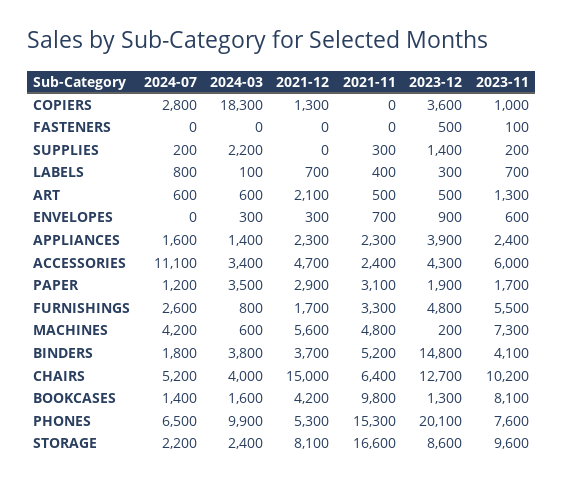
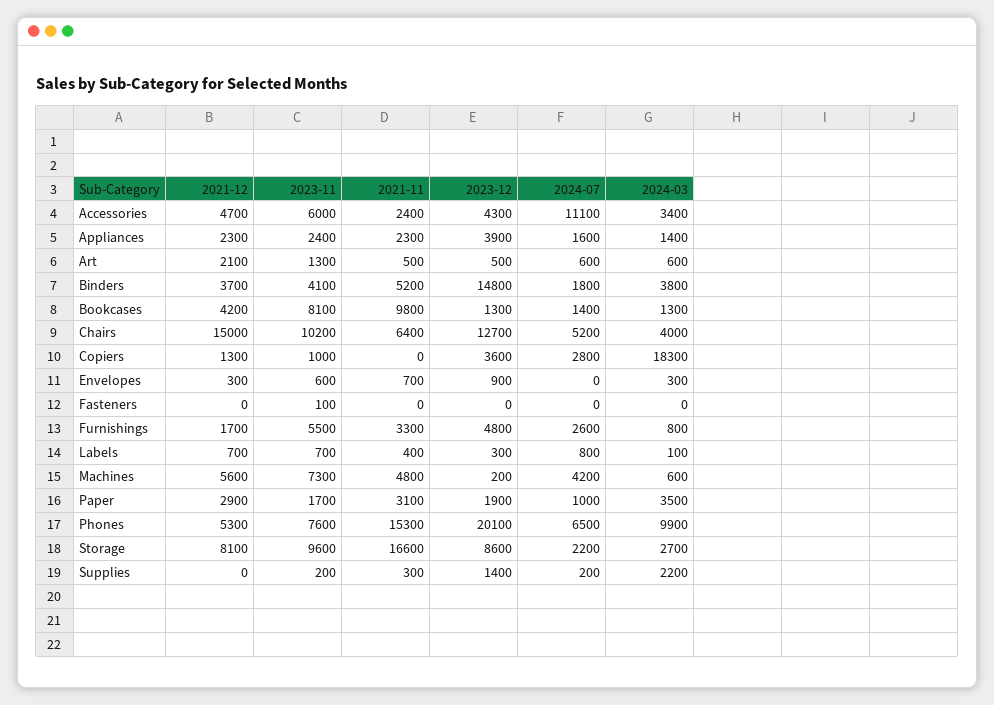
  {
    "2024-07": {
      "COPIERS": 2800,
      "FASTENERS": 0,
      "SUPPLIES": 200,
      "LABELS": 800,
      "ART": 600,
      "ENVELOPES": 0,
      "APPLIANCES": 1600,
      "ACCESSORIES": 11100,
-     "PAPER": 1200,
+     "PAPER": 1000,
      "FURNISHINGS": 2600,
      "MACHINES": 4200,
      "BINDERS": 1800,
      "CHAIRS": 5200,
      "BOOKCASES": 1400,
      "PHONES": 6500,
      "STORAGE": 2200
    },
    "2024-03": {
      "COPIERS": 18300,
      "FASTENERS": 0,
      "SUPPLIES": 2200,
      "LABELS": 100,
      "ART": 600,
      "ENVELOPES": 300,
      "APPLIANCES": 1400,
      "ACCESSORIES": 3400,
      "PAPER": 3500,
      "FURNISHINGS": 800,
      "MACHINES": 600,
      "BINDERS": 3800,
      "CHAIRS": 4000,
-     "BOOKCASES": 1600,
+     "BOOKCASES": 1300,
      "PHONES": 9900,
-     "STORAGE": 2400
+     "STORAGE": 2700
    },
    "2021-12": {
      "COPIERS": 1300,
      "FASTENERS": 0,
      "SUPPLIES": 0,
      "LABELS": 700,
      "ART": 2100,
      "ENVELOPES": 300,
      "APPLIANCES": 2300,
      "ACCESSORIES": 4700,
      "PAPER": 2900,
      "FURNISHINGS": 1700,
      "MACHINES": 5600,
      "BINDERS": 3700,
      "CHAIRS": 15000,
      "BOOKCASES": 4200,
      "PHONES": 5300,
      "STORAGE": 8100
    },
    "2021-11": {
      "COPIERS": 0,
      "FASTENERS": 0,
      "SUPPLIES": 300,
      "LABELS": 400,
      "ART": 500,
      "ENVELOPES": 700,
      "APPLIANCES": 2300,
      "ACCESSORIES": 2400,
      "PAPER": 3100,
      "FURNISHINGS": 3300,
      "MACHINES": 4800,
      "BINDERS": 5200,
      "CHAIRS": 6400,
      "BOOKCASES": 9800,
      "PHONES": 15300,
      "STORAGE": 16600
    },
    "2023-12": {
      "COPIERS": 3600,
-     "FASTENERS": 500,
+     "FASTENERS": 0,
      "SUPPLIES": 1400,
      "LABELS": 300,
      "ART": 500,
      "ENVELOPES": 900,
      "APPLIANCES": 3900,
      "ACCESSORIES": 4300,
      "PAPER": 1900,
      "FURNISHINGS": 4800,
      "MACHINES": 200,
      "BINDERS": 14800,
      "CHAIRS": 12700,
      "BOOKCASES": 1300,
      "PHONES": 20100,
      "STORAGE": 8600
    },
    "2023-11": {
      "COPIERS": 1000,
      "FASTENERS": 100,
      "SUPPLIES": 200,
      "LABELS": 700,
      "ART": 1300,
      "ENVELOPES": 600,
      "APPLIANCES": 2400,
      "ACCESSORIES": 6000,
      "PAPER": 1700,
      "FURNISHINGS": 5500,
      "MACHINES": 7300,
      "BINDERS": 4100,
      "CHAIRS": 10200,
      "BOOKCASES": 8100,
      "PHONES": 7600,
      "STORAGE": 9600
    }
  }

